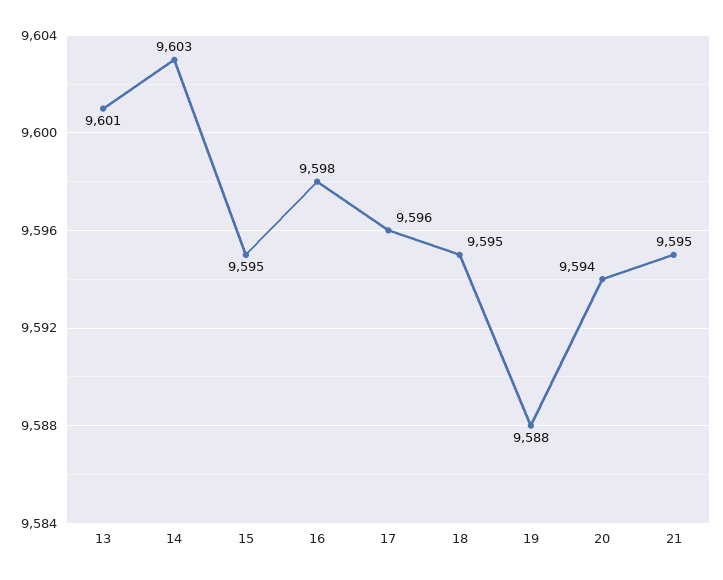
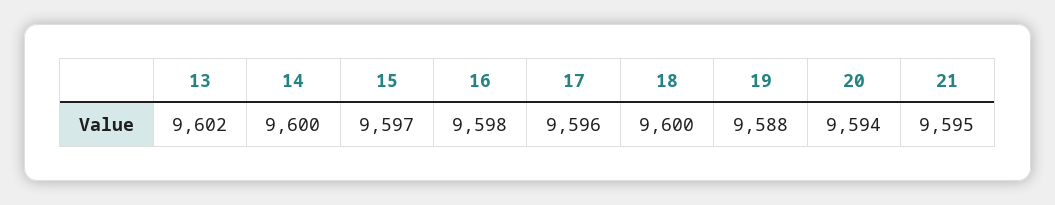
  {
-   "13": 9601,
+   "13": 9602,
-   "14": 9603,
+   "14": 9600,
-   "15": 9595,
+   "15": 9597,
    "16": 9598,
    "17": 9596,
-   "18": 9595,
+   "18": 9600,
    "19": 9588,
    "20": 9594,
    "21": 9595
  }

